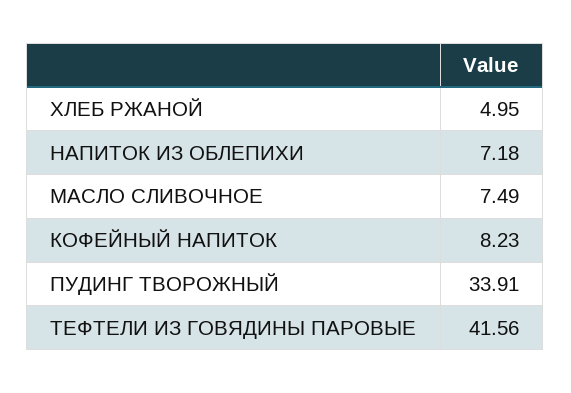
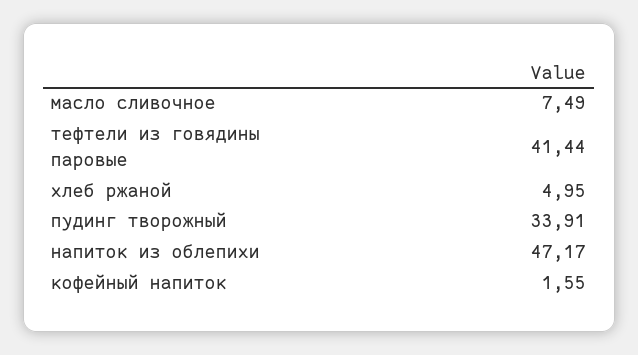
  {
    "ХЛЕБ РЖАНОЙ": 4.95,
-   "НАПИТОК ИЗ ОБЛЕПИХИ": 7.18,
+   "НАПИТОК ИЗ ОБЛЕПИХИ": 47.17,
    "МАСЛО СЛИВОЧНОЕ": 7.49,
-   "КОФЕЙНЫЙ НАПИТОК": 8.23,
+   "КОФЕЙНЫЙ НАПИТОК": 1.55,
    "ПУДИНГ ТВОРОЖНЫЙ": 33.91,
-   "ТЕФТЕЛИ ИЗ ГОВЯДИНЫ ПАРОВЫЕ": 41.56
+   "ТЕФТЕЛИ ИЗ ГОВЯДИНЫ ПАРОВЫЕ": 41.44
  }

